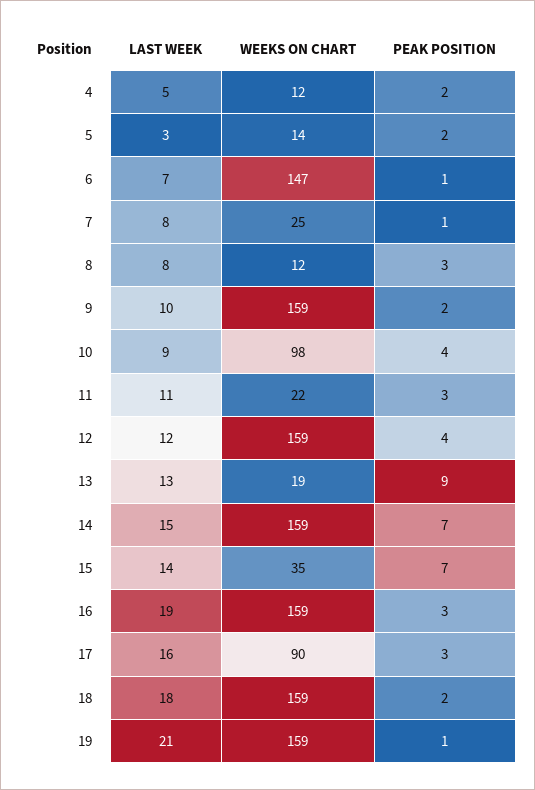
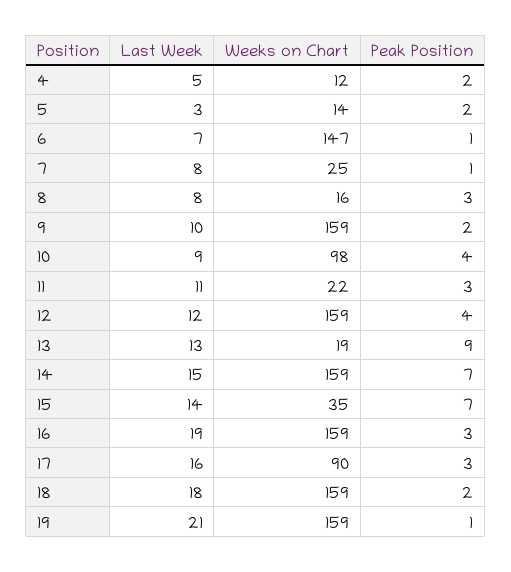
  {
    "LAST WEEK": {
      "4": 5,
      "5": 3,
      "6": 7,
      "7": 8,
      "8": 8,
      "9": 10,
      "10": 9,
      "11": 11,
      "12": 12,
      "13": 13,
      "14": 15,
      "15": 14,
      "16": 19,
      "17": 16,
      "18": 18,
      "19": 21
    },
    "WEEKS ON CHART": {
      "4": 12,
      "5": 14,
      "6": 147,
      "7": 25,
-     "8": 12,
+     "8": 16,
      "9": 159,
      "10": 98,
      "11": 22,
      "12": 159,
      "13": 19,
      "14": 159,
      "15": 35,
      "16": 159,
      "17": 90,
      "18": 159,
      "19": 159
    },
    "PEAK POSITION": {
      "4": 2,
      "5": 2,
      "6": 1,
      "7": 1,
      "8": 3,
      "9": 2,
      "10": 4,
      "11": 3,
      "12": 4,
      "13": 9,
      "14": 7,
      "15": 7,
      "16": 3,
      "17": 3,
      "18": 2,
      "19": 1
    }
  }

